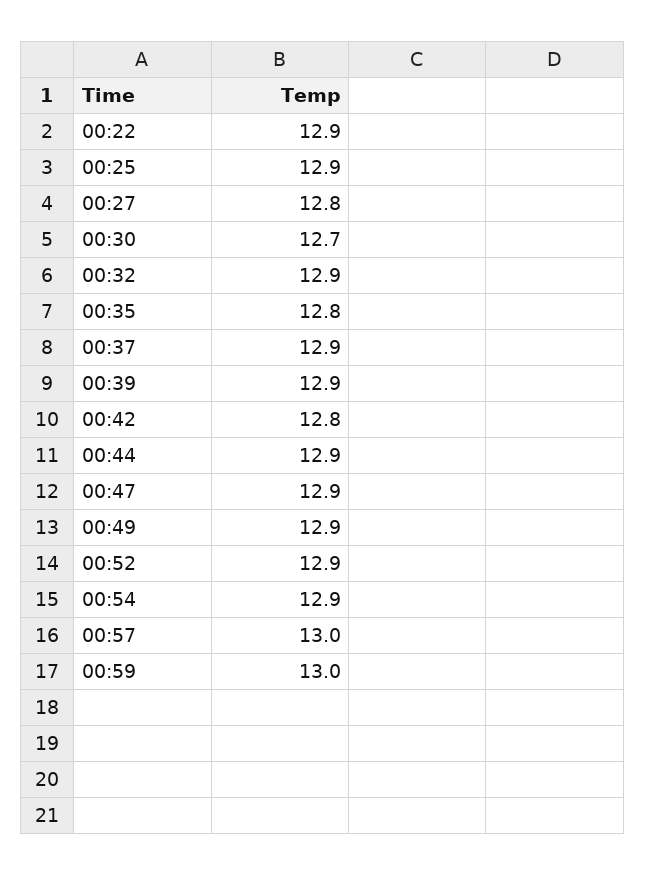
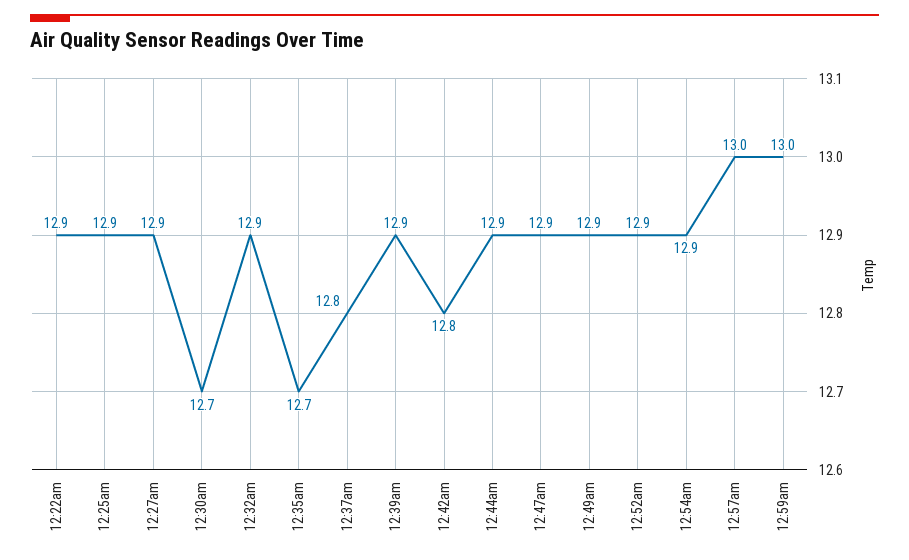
  {
    "00:22": 12.9,
    "00:25": 12.9,
-   "00:27": 12.8,
+   "00:27": 12.9,
    "00:30": 12.7,
    "00:32": 12.9,
-   "00:35": 12.8,
+   "00:35": 12.7,
-   "00:37": 12.9,
+   "00:37": 12.8,
    "00:39": 12.9,
    "00:42": 12.8,
    "00:44": 12.9,
    "00:47": 12.9,
    "00:49": 12.9,
    "00:52": 12.9,
    "00:54": 12.9,
    "00:57": 13,
    "00:59": 13
  }

